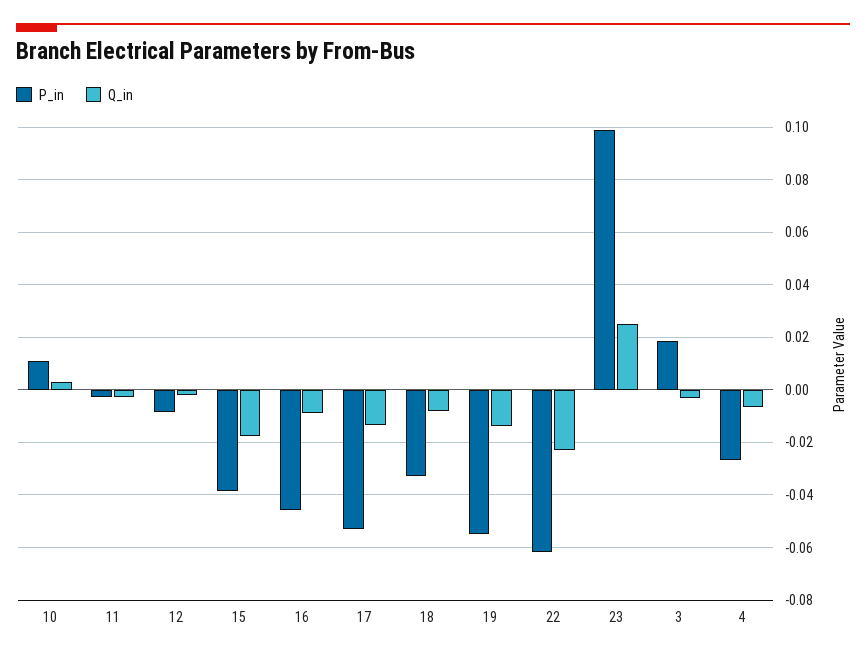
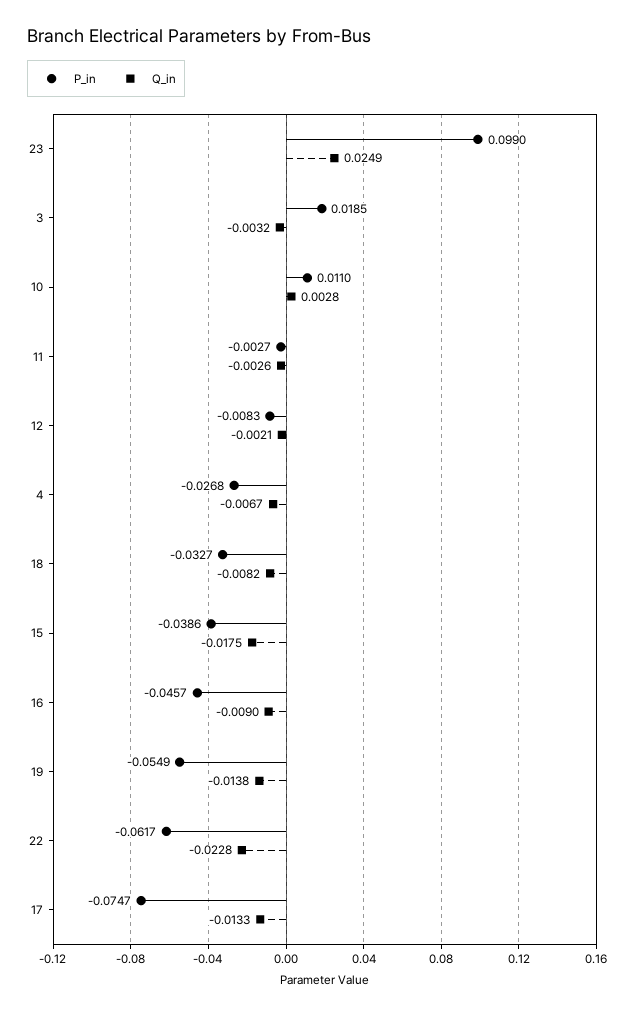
  {
    "P_in": {
      "10": 0.011,
      "11": -0.0027,
      "12": -0.0083,
      "15": -0.0386,
      "16": -0.0457,
-     "17": -0.0525,
+     "17": -0.0747,
      "18": -0.0327,
      "19": -0.0549,
      "22": -0.0617,
      "23": 0.099,
      "3": 0.0185,
      "4": -0.0268
    },
    "Q_in": {
      "10": 0.0028,
      "11": -0.0026,
      "12": -0.0021,
      "15": -0.0175,
      "16": -0.009,
      "17": -0.0133,
      "18": -0.0082,
      "19": -0.0138,
      "22": -0.0228,
      "23": 0.0249,
      "3": -0.0032,
      "4": -0.0067
    }
  }

